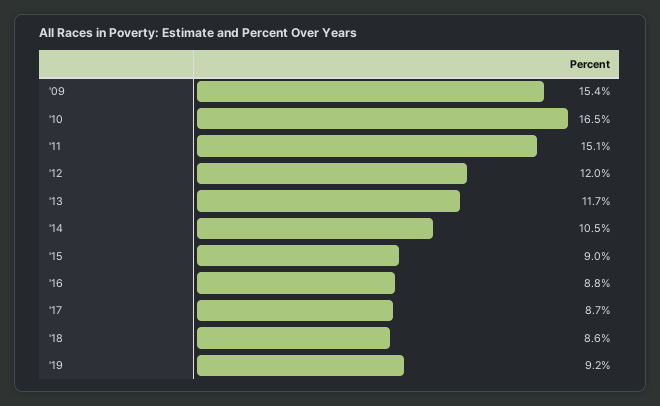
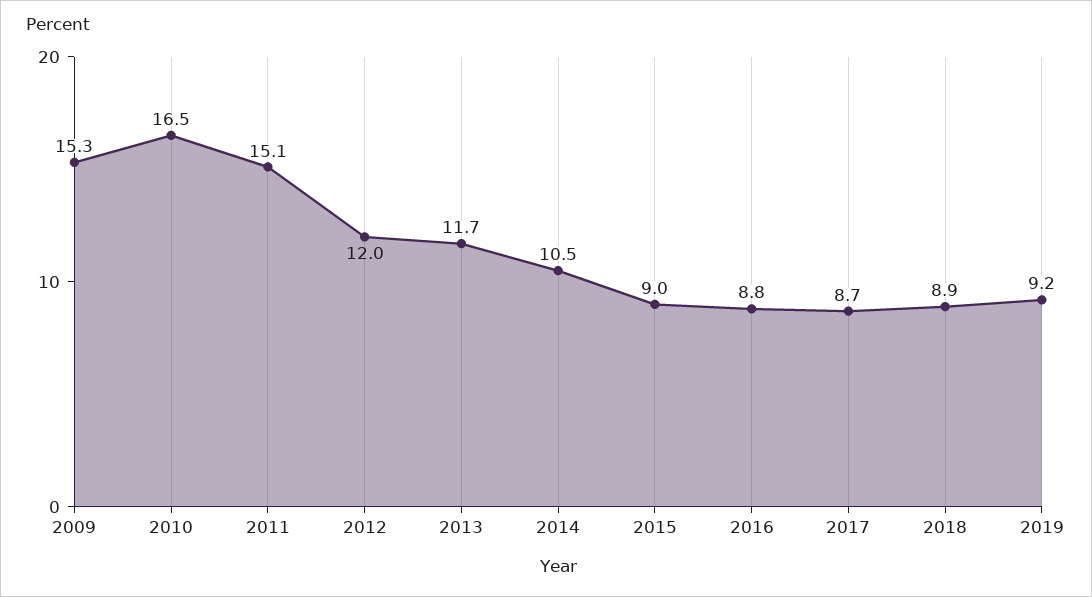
  {
-   "'09": 15.4,
+   "'09": 15.3,
    "'10": 16.5,
    "'11": 15.1,
    "'12": 12,
    "'13": 11.7,
    "'14": 10.5,
    "'15": 9,
    "'16": 8.8,
    "'17": 8.7,
-   "'18": 8.6,
+   "'18": 8.9,
    "'19": 9.2
  }

